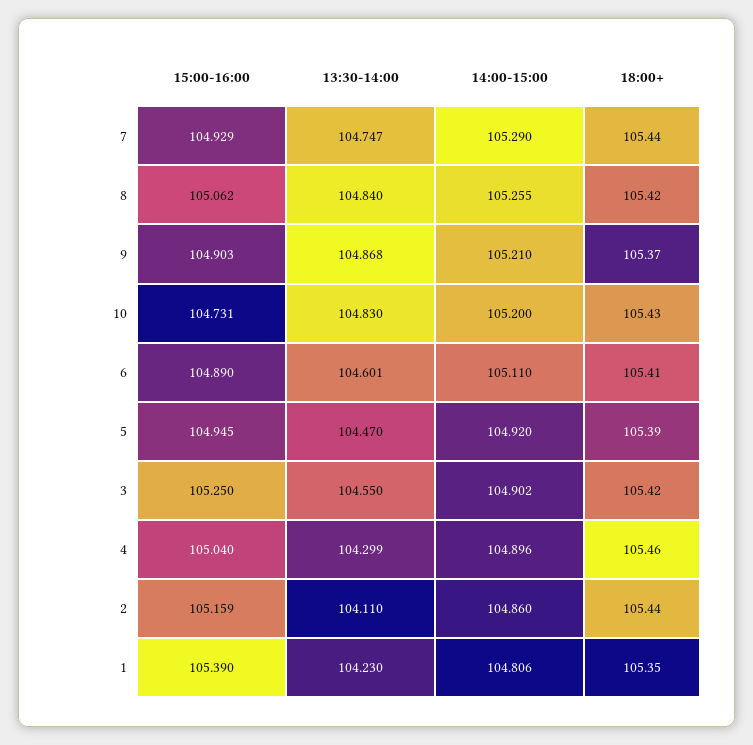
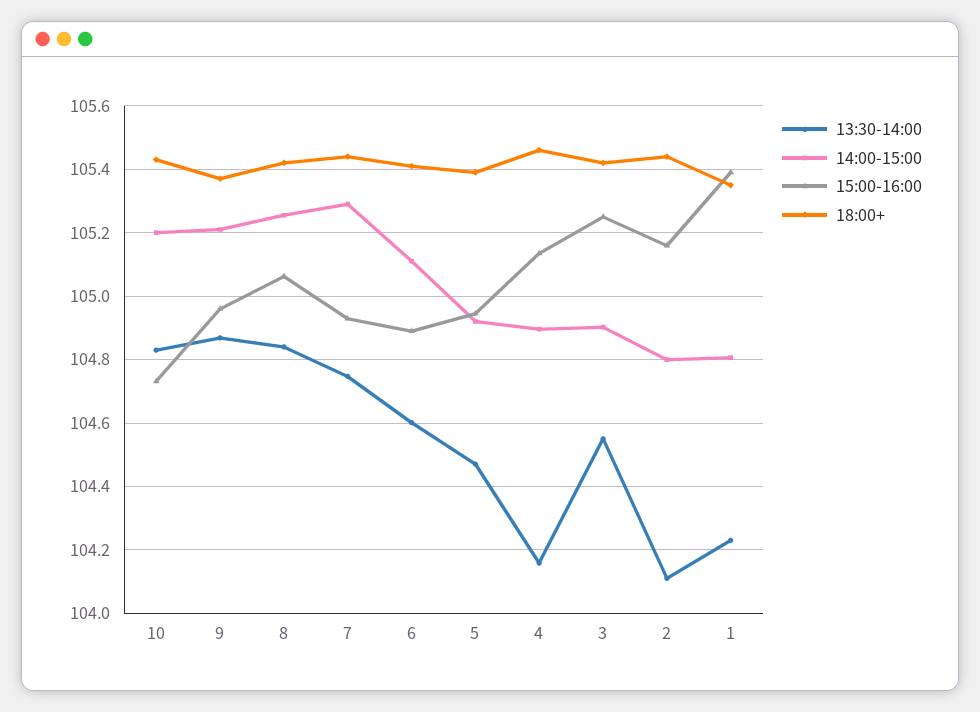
  {
    "15:00-16:00": {
      "7": 104.929,
      "8": 105.062,
-     "9": 104.903,
+     "9": 104.96,
      "10": 104.731,
      "6": 104.89,
      "5": 104.945,
      "3": 105.25,
-     "4": 105.04,
+     "4": 105.14,
      "2": 105.159,
      "1": 105.39
    },
    "13:30-14:00": {
      "7": 104.747,
      "8": 104.84,
      "9": 104.868,
      "10": 104.83,
      "6": 104.601,
      "5": 104.47,
      "3": 104.55,
-     "4": 104.299,
+     "4": 104.16,
      "2": 104.11,
      "1": 104.23
    },
    "14:00-15:00": {
      "7": 105.29,
      "8": 105.255,
      "9": 105.21,
      "10": 105.2,
      "6": 105.11,
      "5": 104.92,
      "3": 104.902,
      "4": 104.896,
-     "2": 104.86,
+     "2": 104.8,
      "1": 104.806
    },
    "18:00+": {
      "7": 105.44,
      "8": 105.42,
      "9": 105.37,
      "10": 105.43,
      "6": 105.41,
      "5": 105.39,
      "3": 105.42,
      "4": 105.46,
      "2": 105.44,
      "1": 105.35
    }
  }

